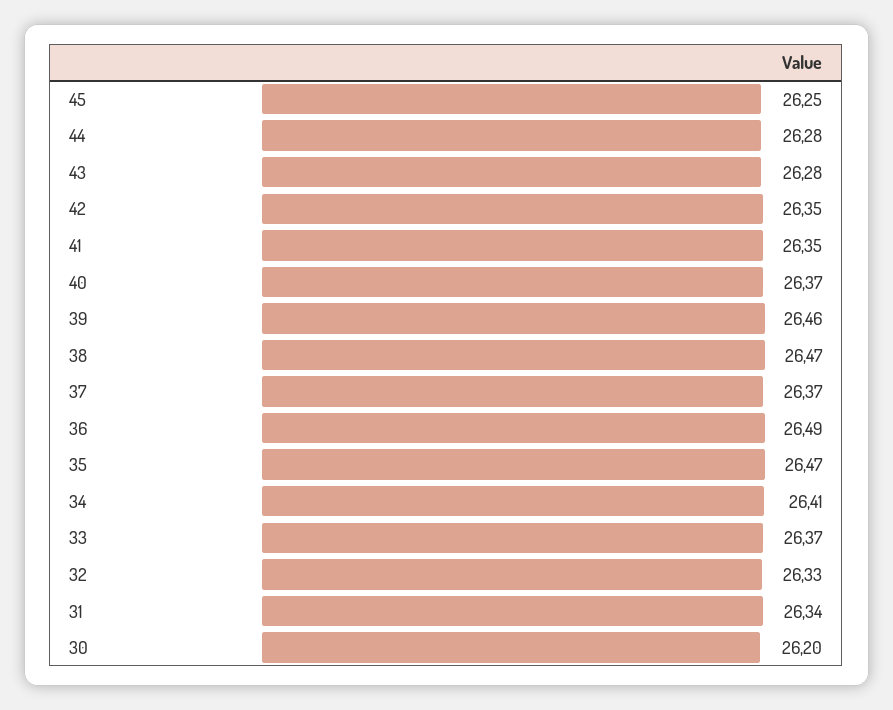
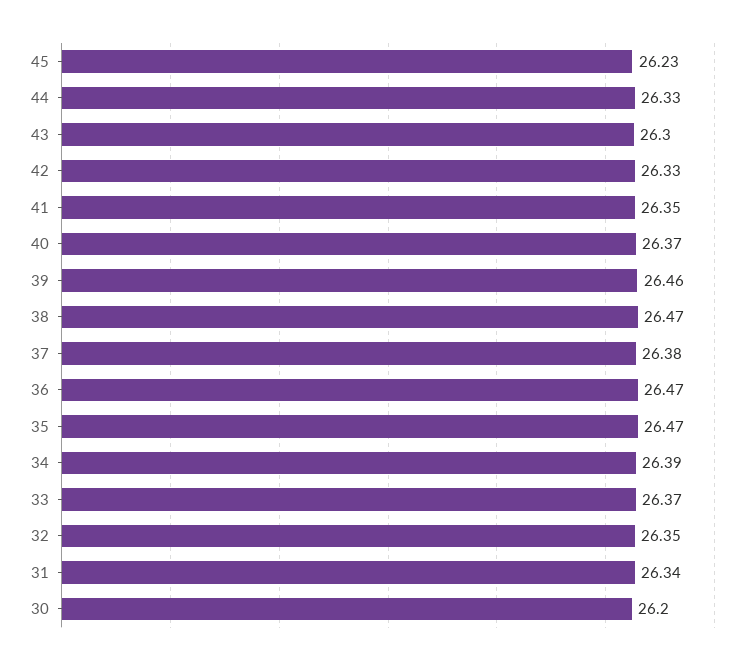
  {
-   "45": 26.25,
+   "45": 26.23,
-   "44": 26.28,
+   "44": 26.33,
-   "43": 26.28,
+   "43": 26.3,
-   "42": 26.35,
+   "42": 26.33,
    "41": 26.35,
    "40": 26.37,
    "39": 26.46,
    "38": 26.47,
-   "37": 26.37,
+   "37": 26.38,
-   "36": 26.49,
+   "36": 26.47,
    "35": 26.47,
-   "34": 26.41,
+   "34": 26.39,
    "33": 26.37,
-   "32": 26.33,
+   "32": 26.35,
    "31": 26.34,
    "30": 26.2
  }

